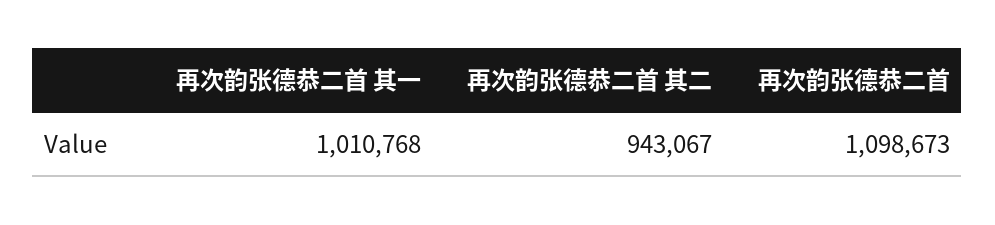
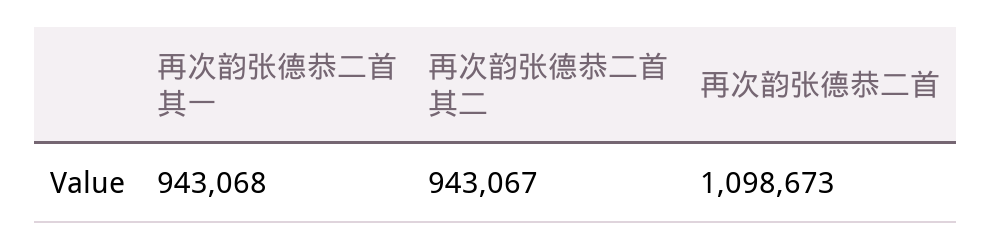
  {
-   "再次韵张德恭二首 其一": 1010768,
+   "再次韵张德恭二首 其一": 943068,
    "再次韵张德恭二首 其二": 943067,
    "再次韵张德恭二首": 1098673
  }

